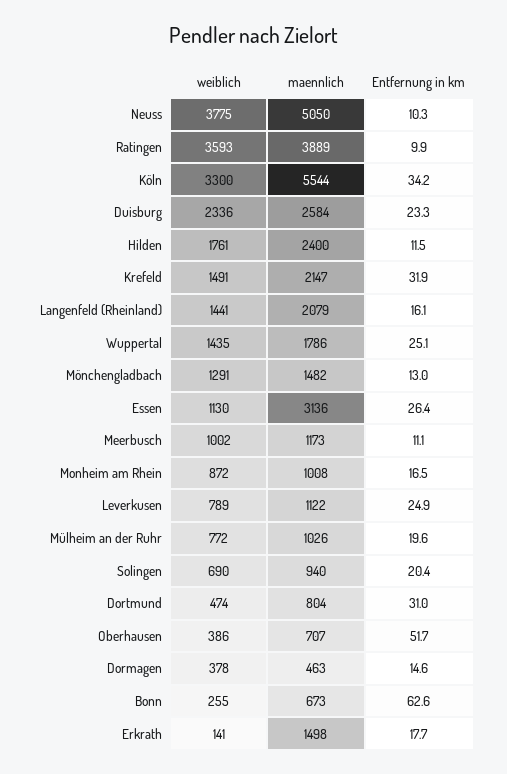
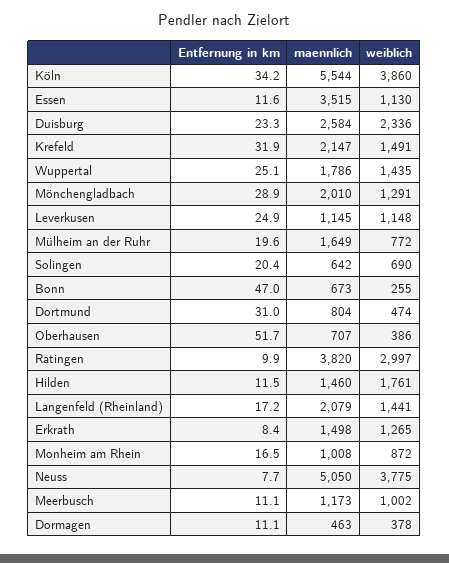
  {
    "weiblich": {
      "Neuss": 3775,
-     "Ratingen": 3593,
+     "Ratingen": 2997,
-     "Köln": 3300,
+     "Köln": 3860,
      "Duisburg": 2336,
      "Hilden": 1761,
      "Krefeld": 1491,
      "Langenfeld (Rheinland)": 1441,
      "Wuppertal": 1435,
      "Mönchengladbach": 1291,
      "Essen": 1130,
      "Meerbusch": 1002,
      "Monheim am Rhein": 872,
-     "Leverkusen": 789,
+     "Leverkusen": 1148,
      "Mülheim an der Ruhr": 772,
      "Solingen": 690,
      "Dortmund": 474,
      "Oberhausen": 386,
      "Dormagen": 378,
      "Bonn": 255,
-     "Erkrath": 141
+     "Erkrath": 1265
    },
    "maennlich": {
      "Neuss": 5050,
-     "Ratingen": 3889,
+     "Ratingen": 3820,
      "Köln": 5544,
      "Duisburg": 2584,
-     "Hilden": 2400,
+     "Hilden": 1460,
      "Krefeld": 2147,
      "Langenfeld (Rheinland)": 2079,
      "Wuppertal": 1786,
-     "Mönchengladbach": 1482,
+     "Mönchengladbach": 2010,
-     "Essen": 3136,
+     "Essen": 3515,
      "Meerbusch": 1173,
      "Monheim am Rhein": 1008,
-     "Leverkusen": 1122,
+     "Leverkusen": 1145,
-     "Mülheim an der Ruhr": 1026,
+     "Mülheim an der Ruhr": 1649,
-     "Solingen": 940,
+     "Solingen": 642,
      "Dortmund": 804,
      "Oberhausen": 707,
      "Dormagen": 463,
      "Bonn": 673,
      "Erkrath": 1498
    },
    "Entfernung in km": {
-     "Neuss": 10.3,
+     "Neuss": 7.7,
      "Ratingen": 9.9,
      "Köln": 34.2,
      "Duisburg": 23.3,
      "Hilden": 11.5,
      "Krefeld": 31.9,
-     "Langenfeld (Rheinland)": 16.1,
+     "Langenfeld (Rheinland)": 17.2,
      "Wuppertal": 25.1,
-     "Mönchengladbach": 13,
+     "Mönchengladbach": 28.9,
-     "Essen": 26.4,
+     "Essen": 11.6,
      "Meerbusch": 11.1,
      "Monheim am Rhein": 16.5,
      "Leverkusen": 24.9,
      "Mülheim an der Ruhr": 19.6,
      "Solingen": 20.4,
      "Dortmund": 31,
      "Oberhausen": 51.7,
-     "Dormagen": 14.6,
+     "Dormagen": 11.1,
-     "Bonn": 62.6,
+     "Bonn": 47,
-     "Erkrath": 17.7
+     "Erkrath": 8.4
    }
  }

